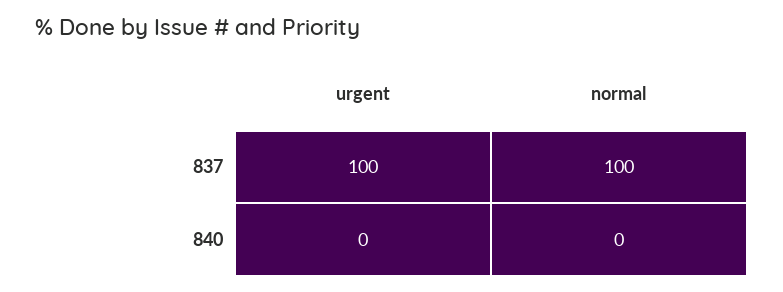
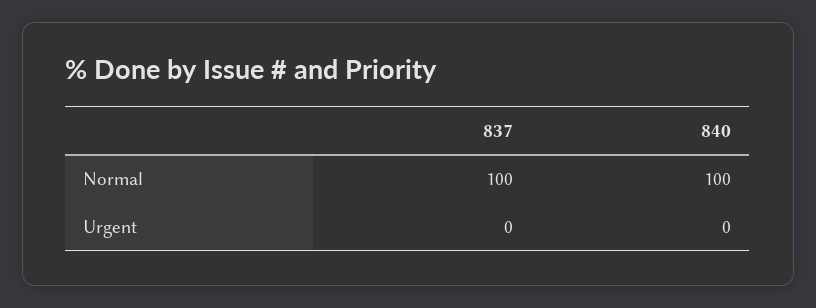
  {
    "urgent": {
-     "837": 100,
+     "837": 0,
      "840": 0
    },
    "normal": {
      "837": 100,
-     "840": 0
+     "840": 100
    }
  }

